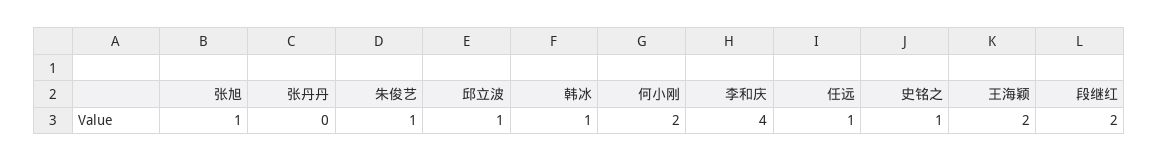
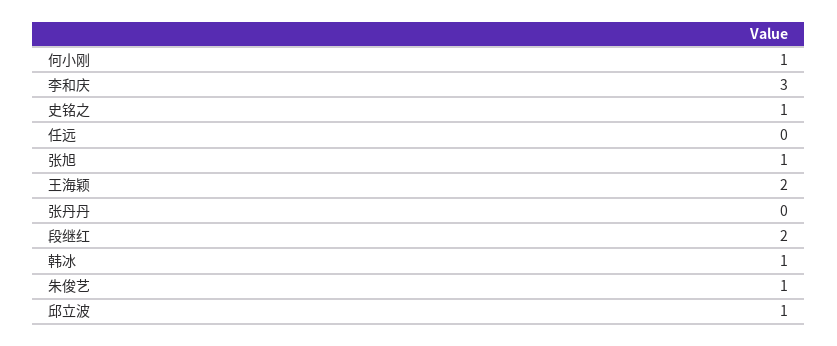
  {
    "张旭": 1,
    "张丹丹": 0,
    "朱俊艺": 1,
    "邱立波": 1,
    "韩冰": 1,
-   "何小刚": 2,
+   "何小刚": 1,
-   "李和庆": 4,
+   "李和庆": 3,
-   "任远": 1,
+   "任远": 0,
    "史铭之": 1,
    "王海颖": 2,
    "段继红": 2
  }

